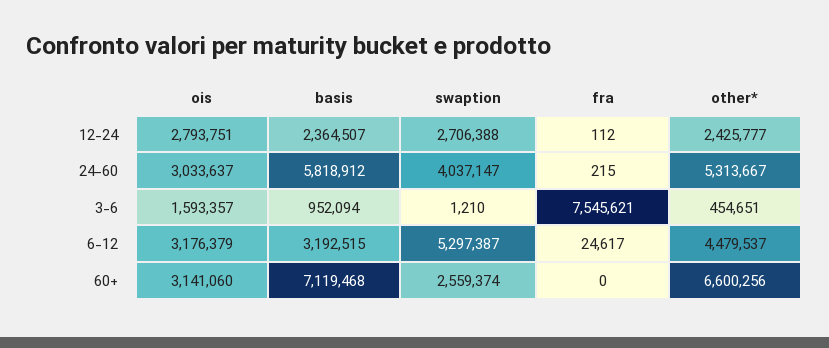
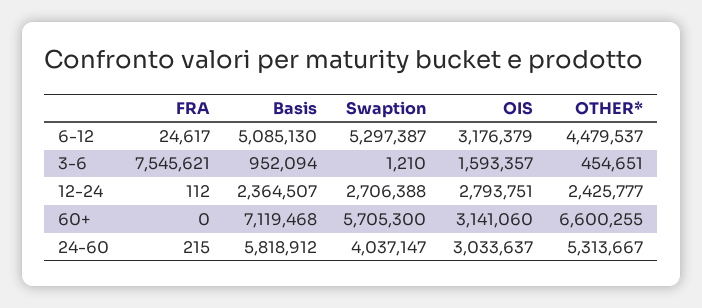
  {
    "ois": {
      "12-24": 2793751,
      "24-60": 3033637,
      "3-6": 1593357,
      "6-12": 3176379,
      "60+": 3141060
    },
    "basis": {
      "12-24": 2364507,
      "24-60": 5818912,
      "3-6": 952094,
-     "6-12": 3192515,
+     "6-12": 5085130,
      "60+": 7119468
    },
    "swaption": {
      "12-24": 2706388,
      "24-60": 4037147,
      "3-6": 1210,
      "6-12": 5297387,
-     "60+": 2559374
+     "60+": 5705300
    },
    "fra": {
      "12-24": 112,
      "24-60": 215,
      "3-6": 7545621,
      "6-12": 24617,
      "60+": 0
    },
    "other*": {
      "12-24": 2425777,
      "24-60": 5313667,
      "3-6": 454651,
      "6-12": 4479537,
-     "60+": 6600256
+     "60+": 6600255
    }
  }

